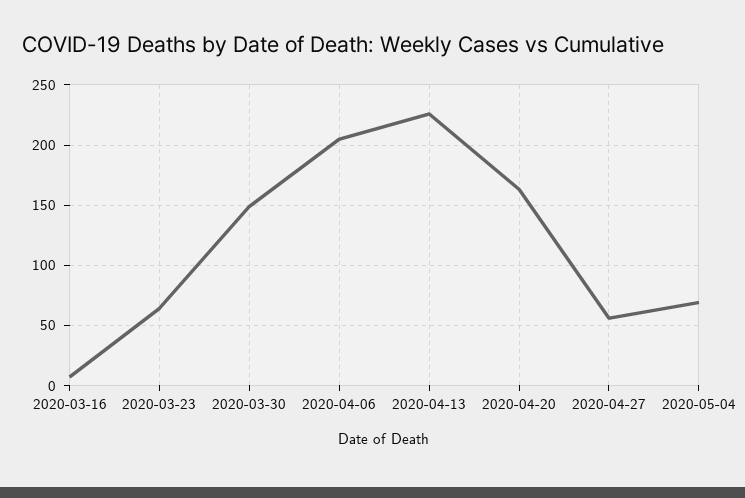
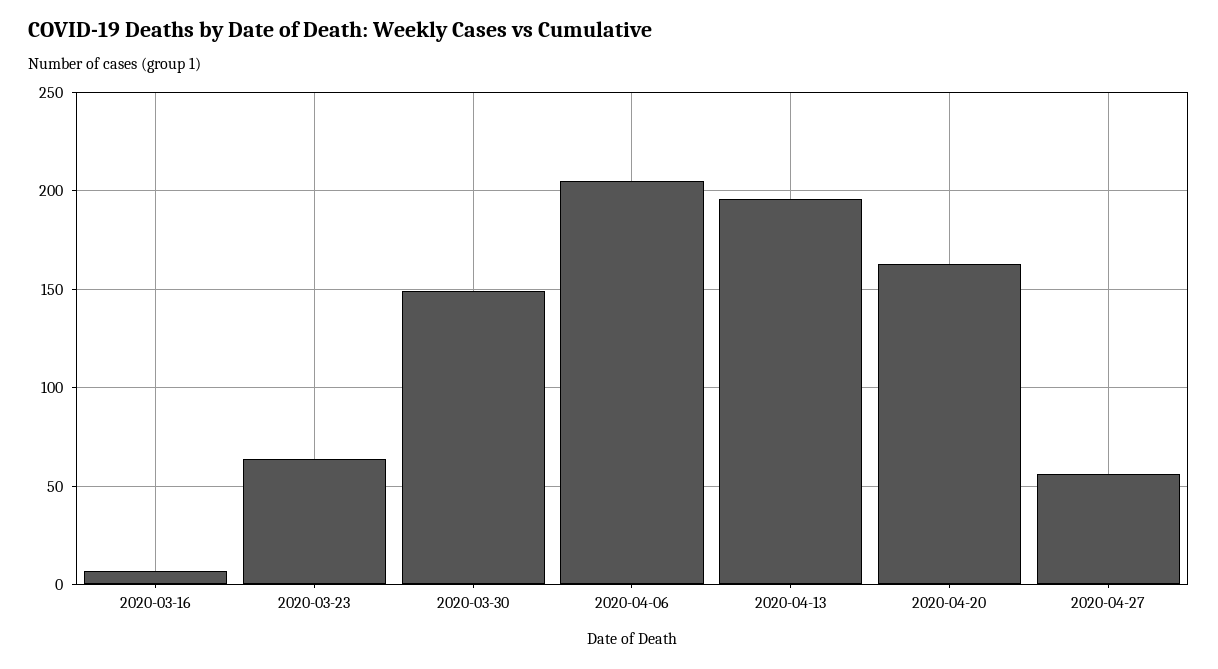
  {
    "2020-03-16": 5,
    "2020-03-23": 65,
    "2020-03-30": 150,
    "2020-04-06": 205,
-   "2020-04-13": 225,
+   "2020-04-13": 195,
    "2020-04-20": 165,
-   "2020-04-27": 55,
+   "2020-04-27": 55
-   "2020-05-04": 70
  }

